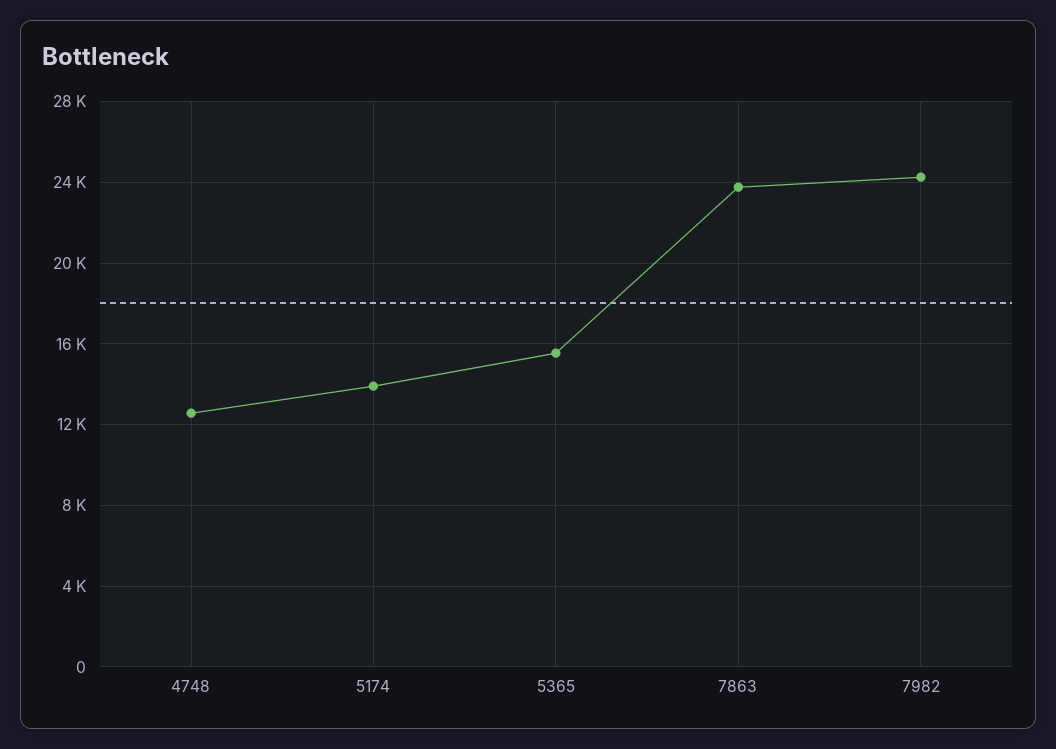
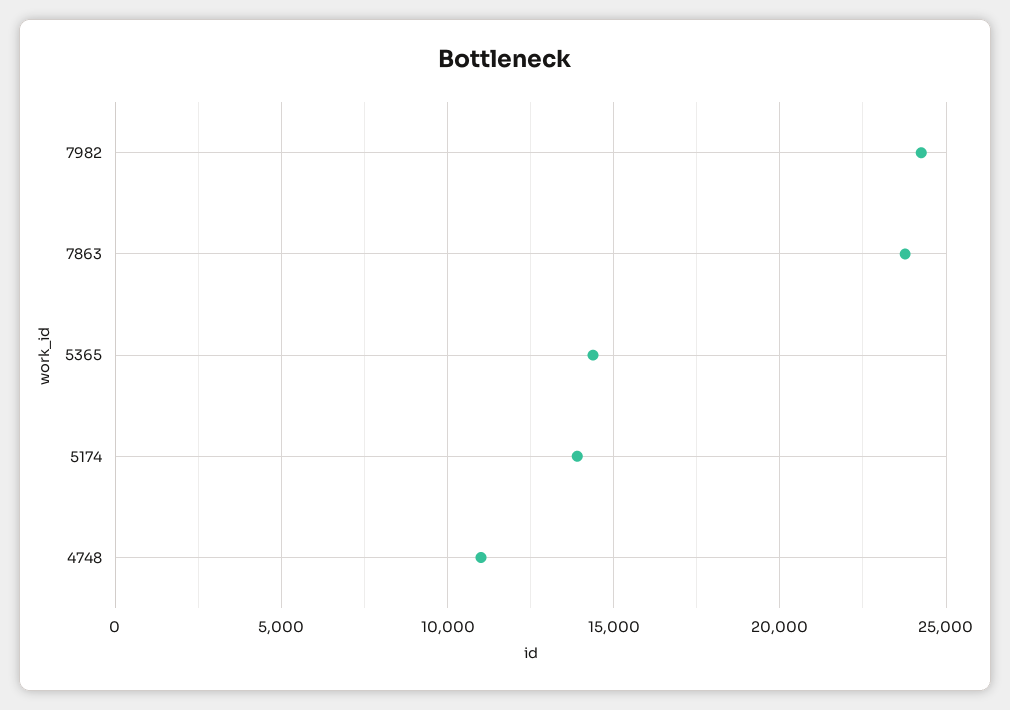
  {
-   "4748": 12500,
+   "4748": 11000,
    "5174": 14000,
-   "5365": 15500,
+   "5365": 14500,
    "7863": 24000,
    "7982": 24500
  }

